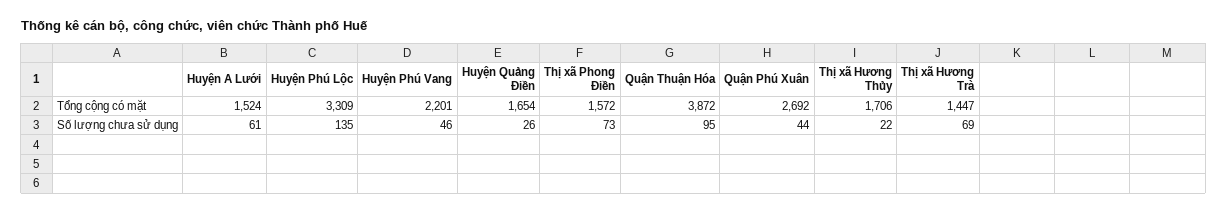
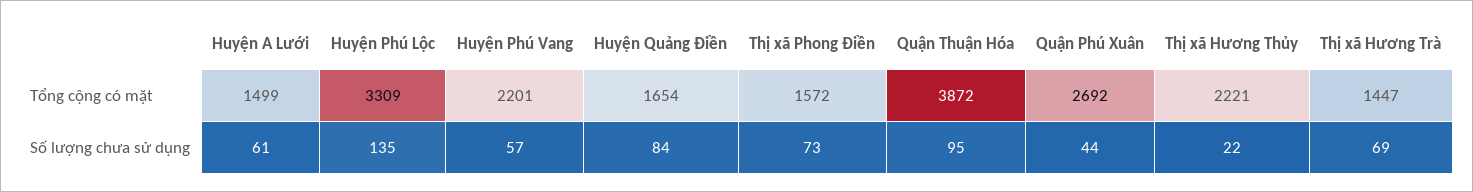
  {
    "Huyện A Lưới": {
-     "Tổng cộng có mặt": 1524,
+     "Tổng cộng có mặt": 1499,
      "Số lượng chưa sử dụng": 61
    },
    "Huyện Phú Lộc": {
      "Tổng cộng có mặt": 3309,
      "Số lượng chưa sử dụng": 135
    },
    "Huyện Phú Vang": {
      "Tổng cộng có mặt": 2201,
-     "Số lượng chưa sử dụng": 46
+     "Số lượng chưa sử dụng": 57
    },
    "Huyện Quảng Điền": {
      "Tổng cộng có mặt": 1654,
-     "Số lượng chưa sử dụng": 26
+     "Số lượng chưa sử dụng": 84
    },
    "Thị xã Phong Điền": {
      "Tổng cộng có mặt": 1572,
      "Số lượng chưa sử dụng": 73
    },
    "Quận Thuận Hóa": {
      "Tổng cộng có mặt": 3872,
      "Số lượng chưa sử dụng": 95
    },
    "Quận Phú Xuân": {
      "Tổng cộng có mặt": 2692,
      "Số lượng chưa sử dụng": 44
    },
    "Thị xã Hương Thủy": {
-     "Tổng cộng có mặt": 1706,
+     "Tổng cộng có mặt": 2221,
      "Số lượng chưa sử dụng": 22
    },
    "Thị xã Hương Trà": {
      "Tổng cộng có mặt": 1447,
      "Số lượng chưa sử dụng": 69
    }
  }

